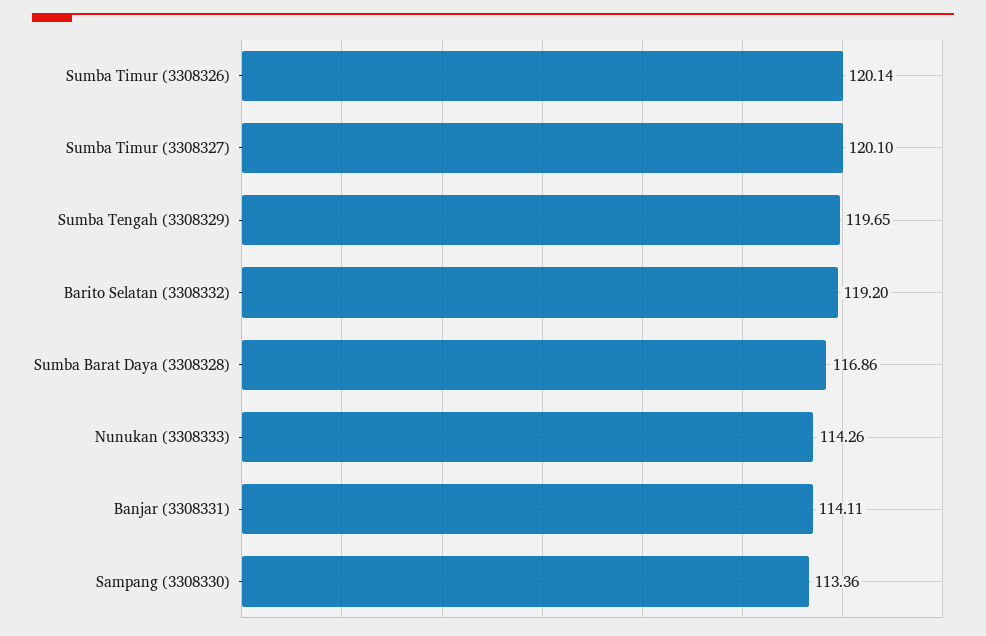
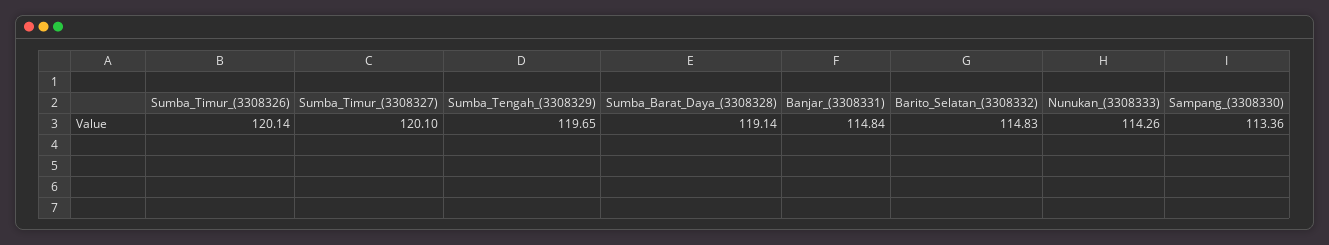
  {
    "Sumba Timur (3308326)": 120.14,
    "Sumba Timur (3308327)": 120.1,
    "Sumba Tengah (3308329)": 119.65,
-   "Barito Selatan (3308332)": 119.2,
+   "Barito Selatan (3308332)": 114.83,
-   "Sumba Barat Daya (3308328)": 116.86,
+   "Sumba Barat Daya (3308328)": 119.14,
    "Nunukan (3308333)": 114.26,
-   "Banjar (3308331)": 114.11,
+   "Banjar (3308331)": 114.84,
    "Sampang (3308330)": 113.36
  }

